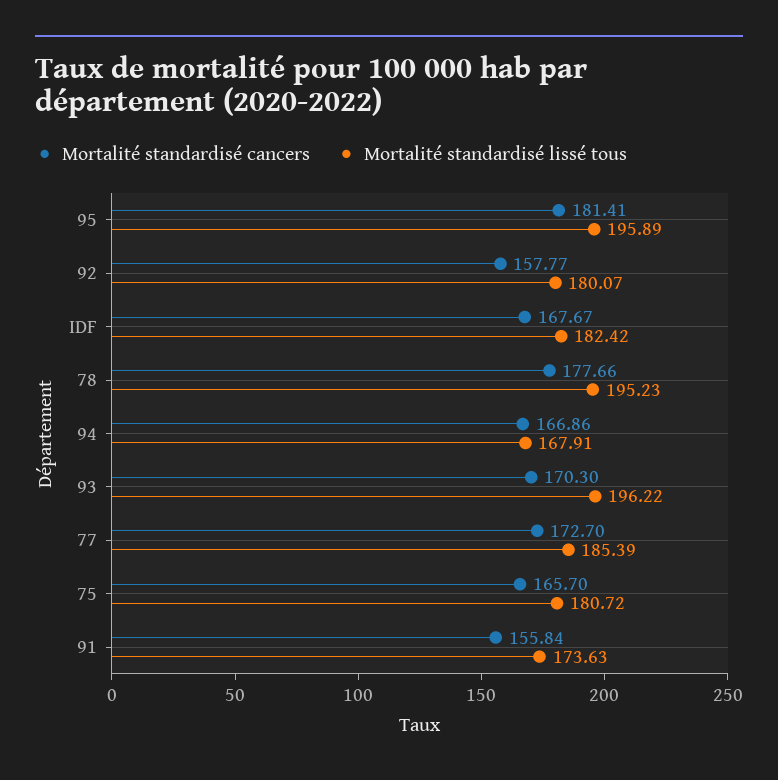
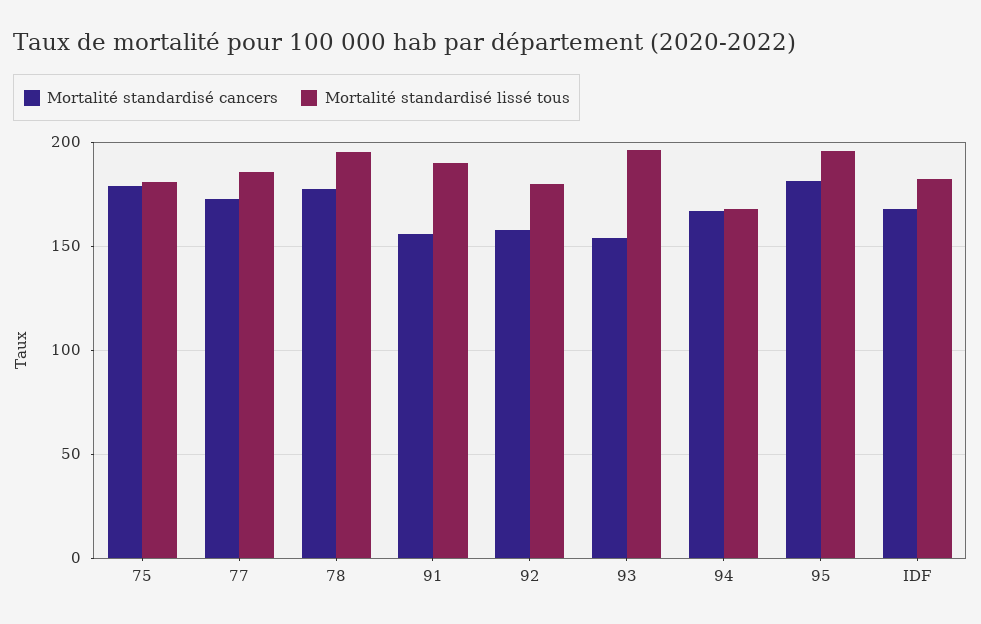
  {
    "Mortalité standardisé cancers": {
      "95": 181.41,
      "92": 157.77,
      "IDF": 167.67,
      "78": 177.66,
      "94": 166.86,
-     "93": 170.3,
+     "93": 155,
      "77": 172.7,
-     "75": 165.7,
+     "75": 180,
      "91": 155.84
    },
    "Mortalité standardisé lissé tous": {
      "95": 195.89,
      "92": 180.07,
      "IDF": 182.42,
      "78": 195.23,
      "94": 167.91,
      "93": 196.22,
      "77": 185.39,
      "75": 180.72,
-     "91": 173.63
+     "91": 190
    }
  }

